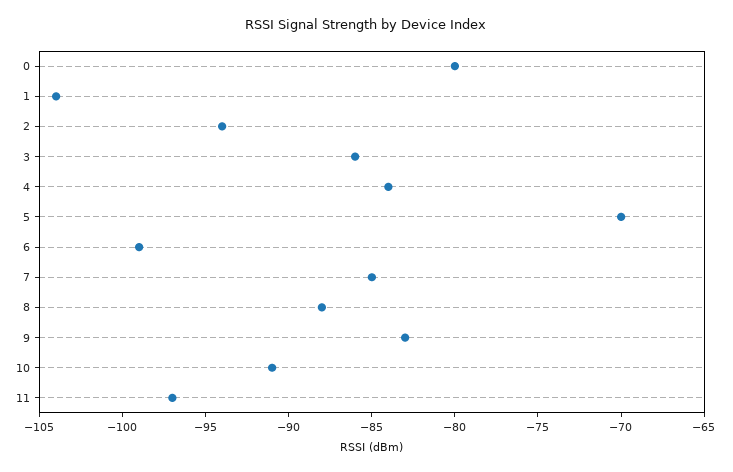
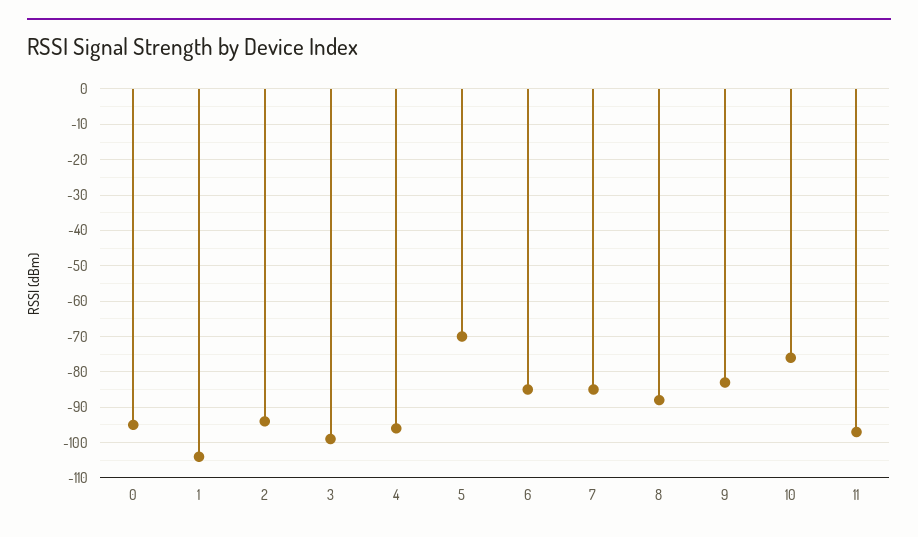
  {
-   "0": -80,
+   "0": -95,
    "1": -104,
    "2": -94,
-   "3": -86,
+   "3": -100,
-   "4": -84,
+   "4": -95,
    "5": -70,
-   "6": -99,
+   "6": -85,
    "7": -85,
    "8": -88,
    "9": -83,
-   "10": -91,
+   "10": -75,
    "11": -97
  }

